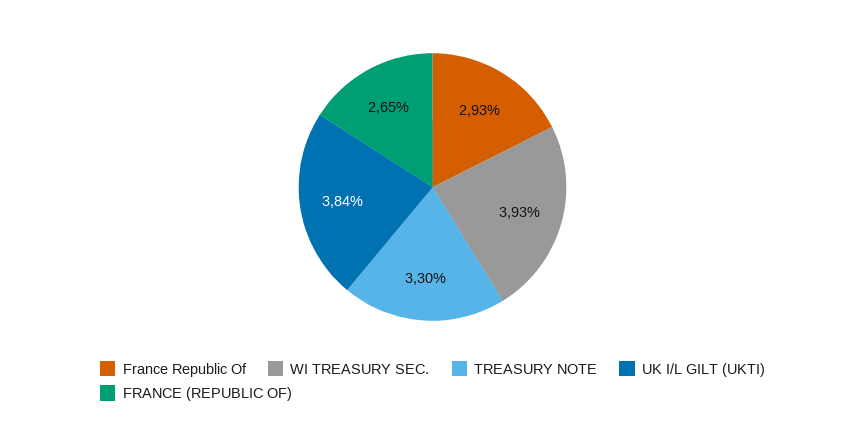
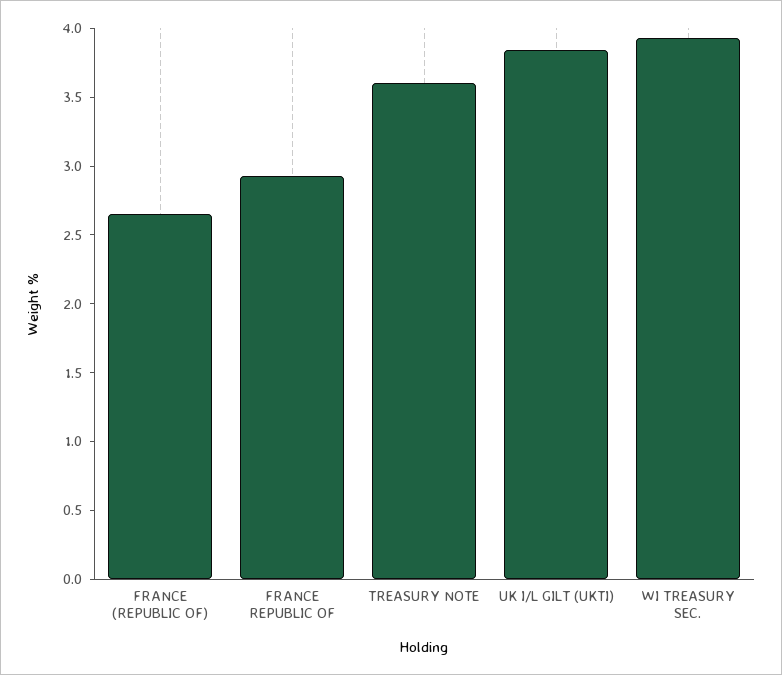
  {
    "France Republic Of": 2.93,
    "WI TREASURY SEC.": 3.93,
-   "TREASURY NOTE": 3.3,
+   "TREASURY NOTE": 3.6,
    "UK I/L GILT (UKTI)": 3.84,
    "FRANCE (REPUBLIC OF)": 2.65
  }

